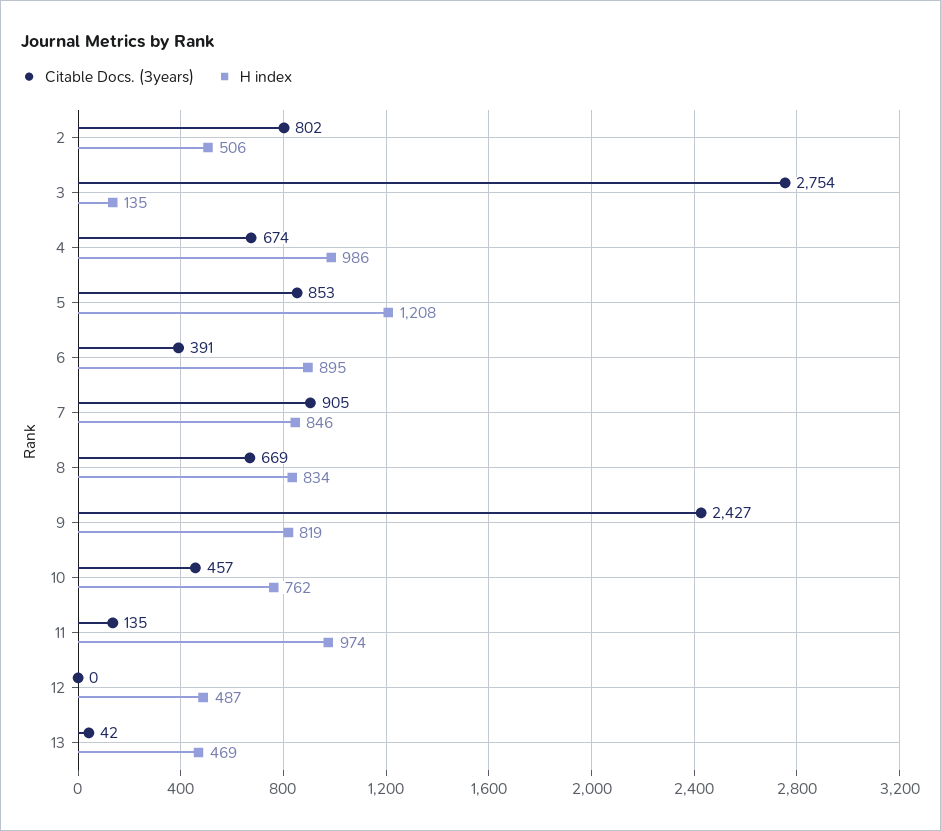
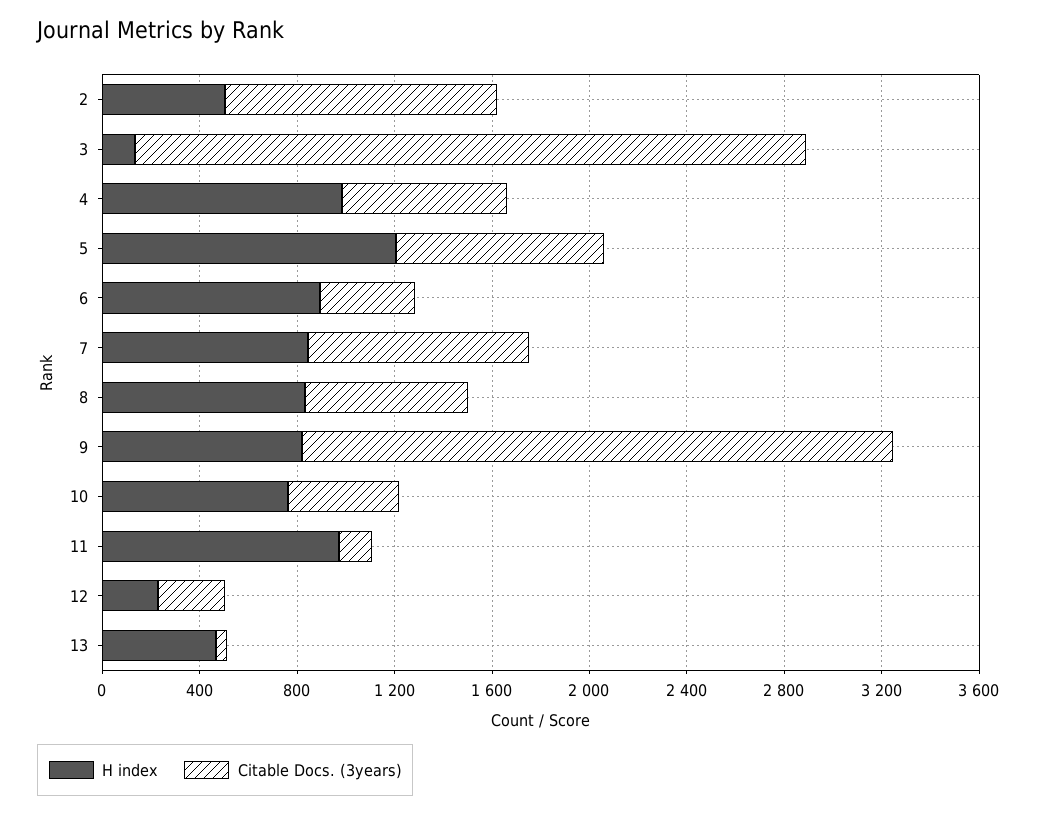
  {
    "Citable Docs. (3years)": {
-     "2": 802,
+     "2": 1100,
      "3": 2754,
      "4": 674,
      "5": 853,
      "6": 391,
      "7": 905,
      "8": 669,
      "9": 2427,
      "10": 457,
      "11": 135,
-     "12": 0,
+     "12": 300,
      "13": 42
    },
    "H index": {
      "2": 506,
      "3": 135,
      "4": 986,
      "5": 1208,
      "6": 895,
      "7": 846,
      "8": 834,
      "9": 819,
      "10": 762,
      "11": 974,
-     "12": 487,
+     "12": 200,
      "13": 469
    }
  }

